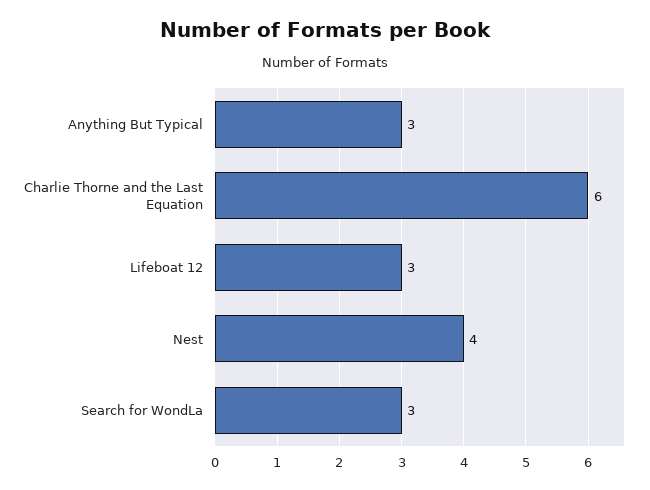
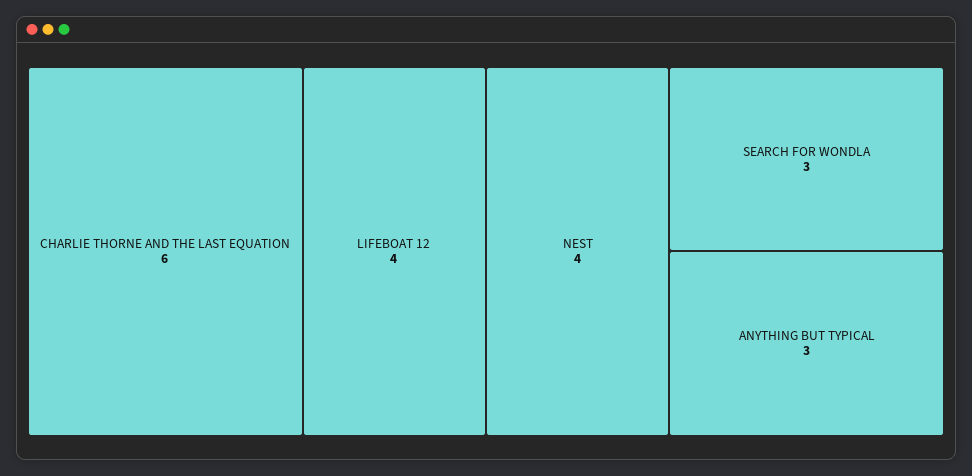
  {
    "Anything But Typical": 3,
    "Charlie Thorne and the Last Equation": 6,
-   "Lifeboat 12": 3,
+   "Lifeboat 12": 4,
    "Nest": 4,
    "Search for WondLa": 3
  }

